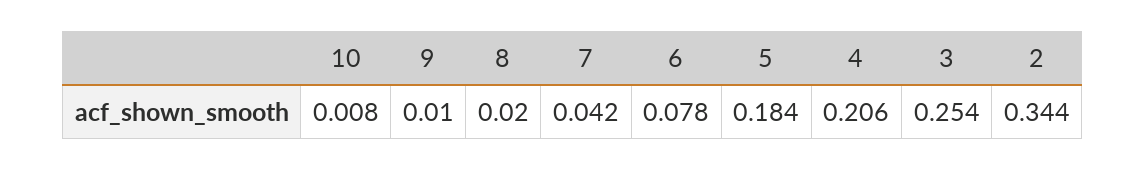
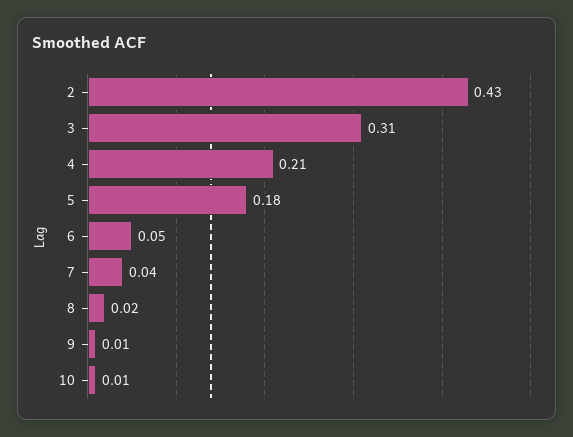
  {
    "10": 0.008,
    "9": 0.01,
    "8": 0.02,
    "7": 0.042,
-   "6": 0.078,
+   "6": 0.05,
    "5": 0.184,
    "4": 0.206,
-   "3": 0.254,
+   "3": 0.31,
-   "2": 0.344
+   "2": 0.43
  }

